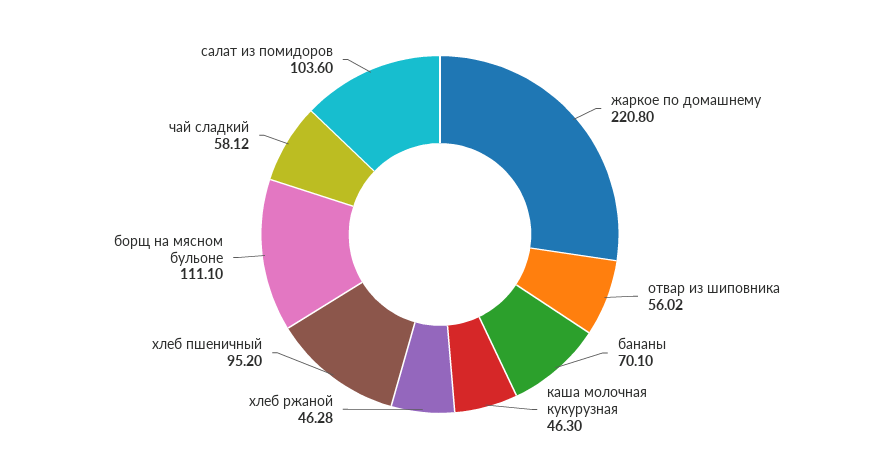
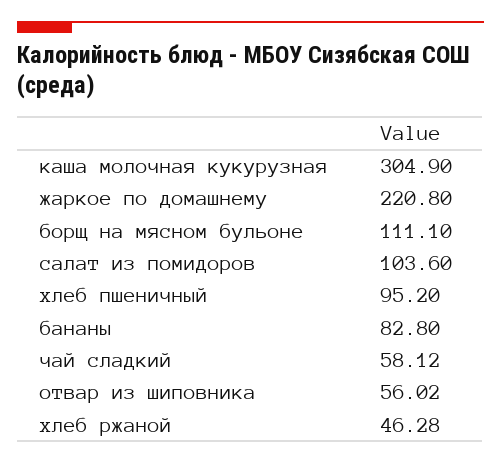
  {
    "жаркое по домашнему": 220.8,
    "отвар из шиповника": 56.02,
-   "бананы": 70.1,
+   "бананы": 82.8,
-   "каша молочная кукурузная": 46.3,
+   "каша молочная кукурузная": 304.9,
    "хлеб ржаной": 46.28,
    "хлеб пшеничный": 95.2,
    "борщ на мясном бульоне": 111.1,
    "чай сладкий": 58.12,
    "салат из помидоров": 103.6
  }

